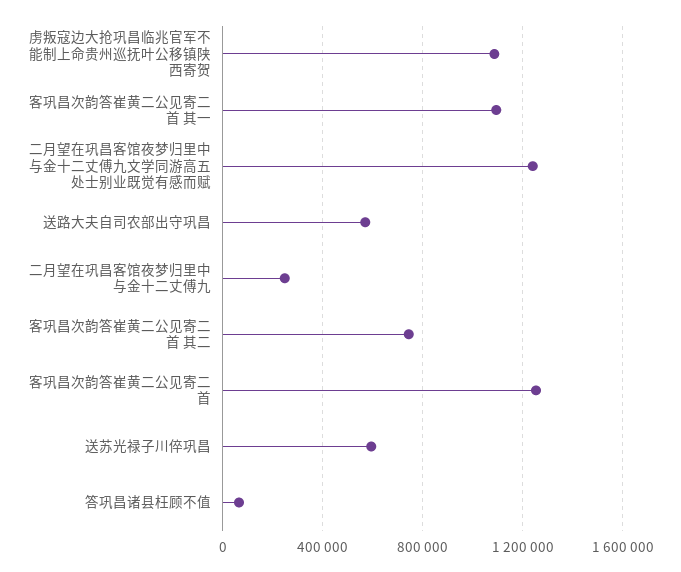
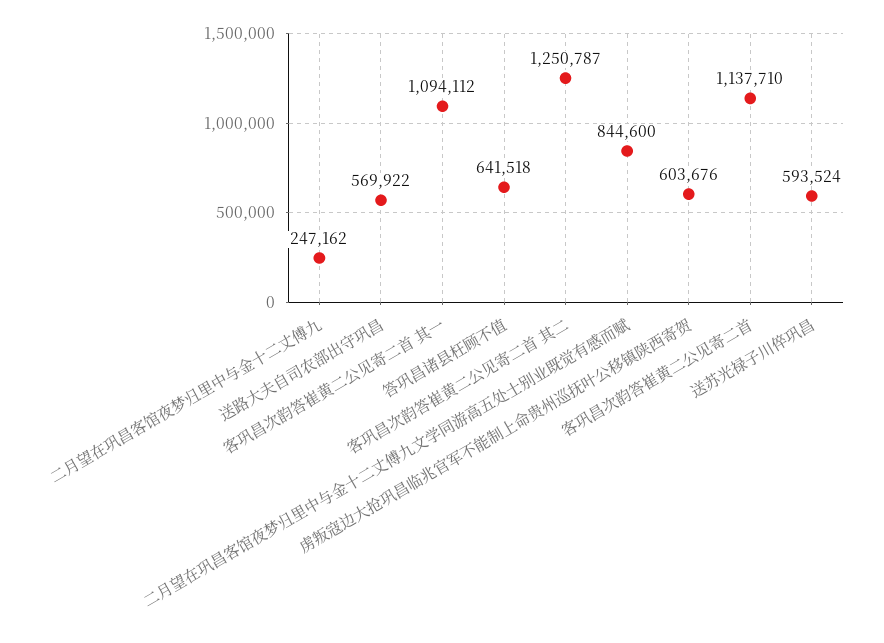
  {
-   "虏叛寇边大抢巩昌临兆官军不能制上命贵州巡抚叶公移镇陕西寄贺": 1100000,
+   "虏叛寇边大抢巩昌临兆官军不能制上命贵州巡抚叶公移镇陕西寄贺": 603676,
    "客巩昌次韵答崔黄二公见寄二首 其一": 1094112,
-   "二月望在巩昌客馆夜梦归里中与金十二丈傅九文学同游高五处士别业既觉有感而赋": 1250000,
+   "二月望在巩昌客馆夜梦归里中与金十二丈傅九文学同游高五处士别业既觉有感而赋": 844600,
    "送路大夫自司农部出守巩昌": 569922,
    "二月望在巩昌客馆夜梦归里中与金十二丈傅九": 247162,
-   "客巩昌次韵答崔黄二公见寄二首 其二": 750000,
+   "客巩昌次韵答崔黄二公见寄二首 其二": 1250787,
-   "客巩昌次韵答崔黄二公见寄二首": 1250000,
+   "客巩昌次韵答崔黄二公见寄二首": 1137710,
    "送苏光禄子川倅巩昌": 593524,
-   "答巩昌诸县枉顾不值": 50000
+   "答巩昌诸县枉顾不值": 641518
  }

